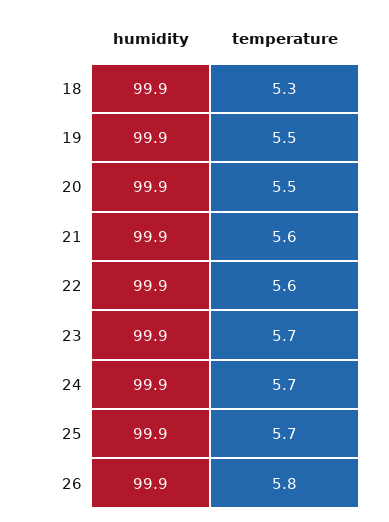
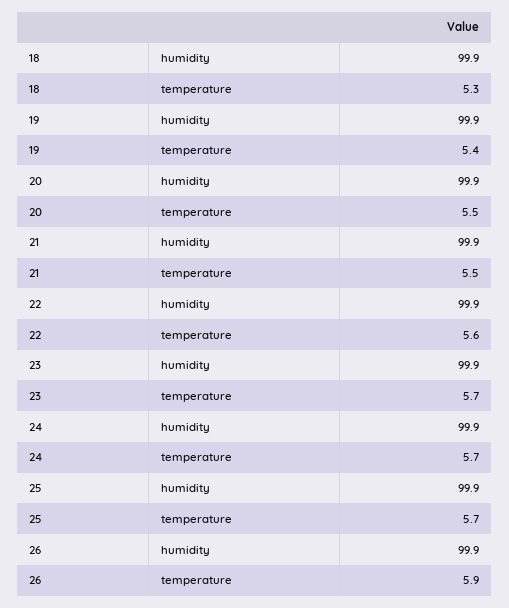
  {
    "humidity": {
      "18": 99.9,
      "19": 99.9,
      "20": 99.9,
      "21": 99.9,
      "22": 99.9,
      "23": 99.9,
      "24": 99.9,
      "25": 99.9,
      "26": 99.9
    },
    "temperature": {
      "18": 5.3,
-     "19": 5.5,
+     "19": 5.4,
      "20": 5.5,
-     "21": 5.6,
+     "21": 5.5,
      "22": 5.6,
      "23": 5.7,
      "24": 5.7,
      "25": 5.7,
-     "26": 5.8
+     "26": 5.9
    }
  }

